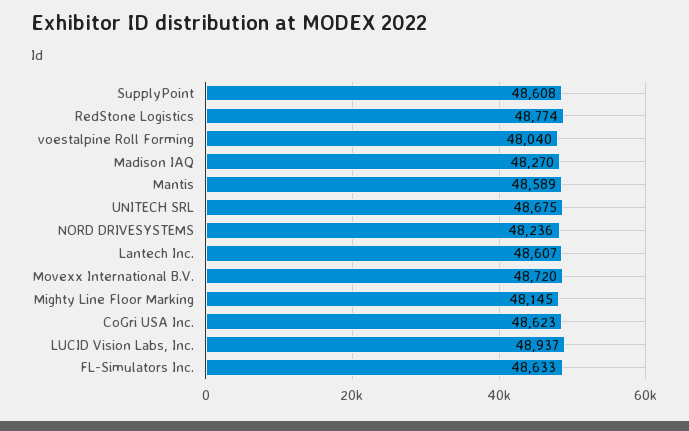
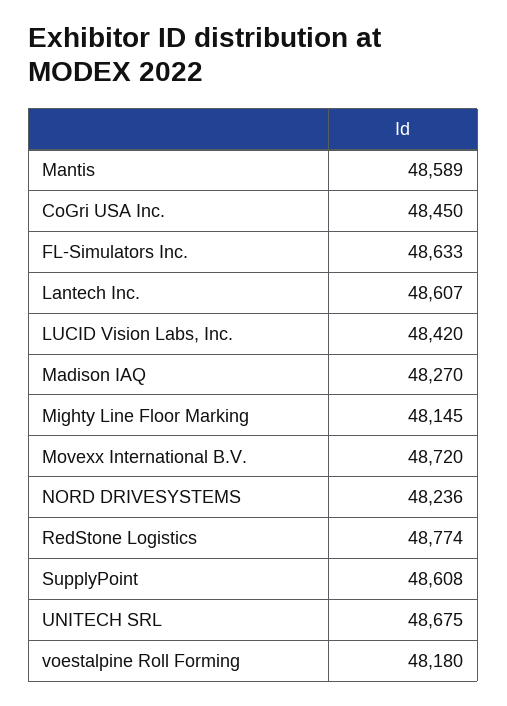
  {
    "SupplyPoint": 48608,
    "RedStone Logistics": 48774,
-   "voestalpine Roll Forming": 48040,
+   "voestalpine Roll Forming": 48180,
    "Madison IAQ": 48270,
    "Mantis": 48589,
    "UNITECH SRL": 48675,
    "NORD DRIVESYSTEMS": 48236,
    "Lantech Inc.": 48607,
    "Movexx International B.V.": 48720,
    "Mighty Line Floor Marking": 48145,
-   "CoGri USA Inc.": 48623,
+   "CoGri USA Inc.": 48450,
-   "LUCID Vision Labs, Inc.": 48937,
+   "LUCID Vision Labs, Inc.": 48420,
    "FL-Simulators Inc.": 48633
  }

